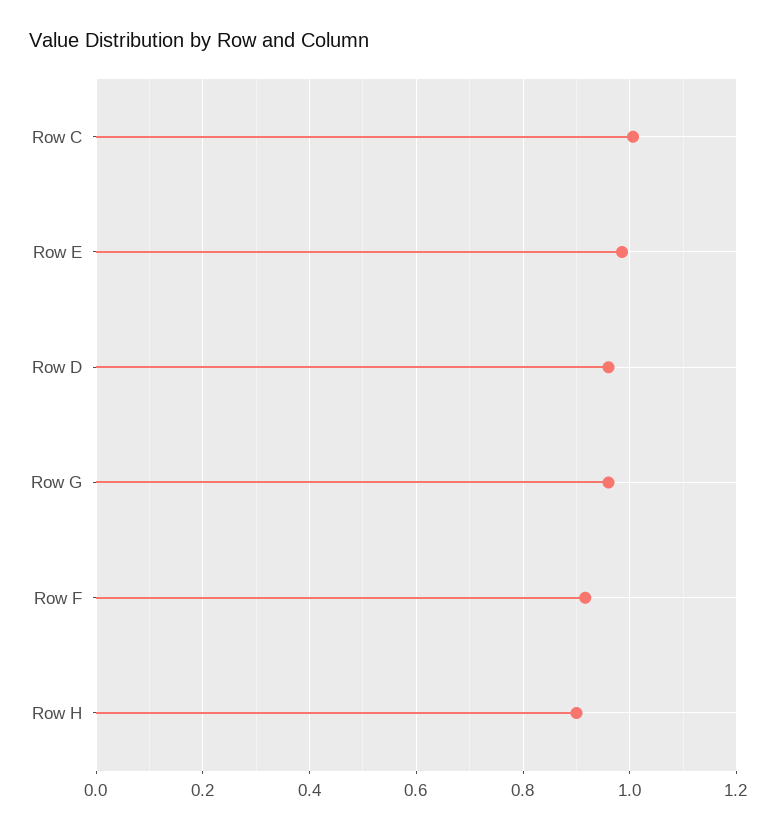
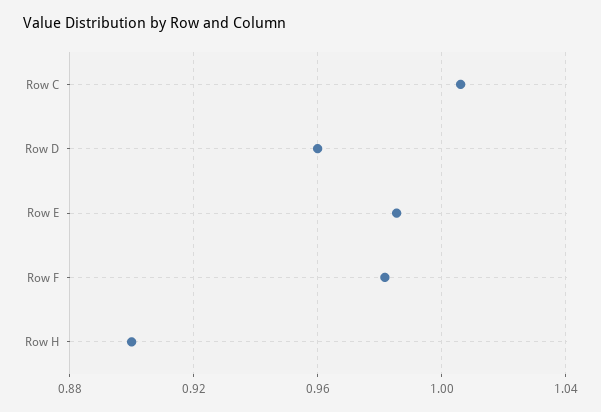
  {
    "Row C": 1.005,
    "Row E": 0.985,
    "Row D": 0.96,
-   "Row G": 0.96,
-   "Row F": 0.92,
+   "Row F": 0.98,
    "Row H": 0.9
  }

